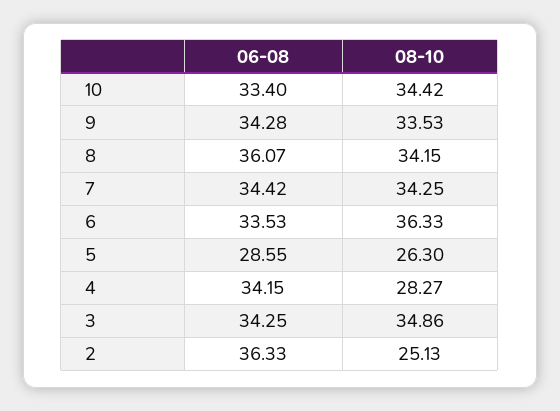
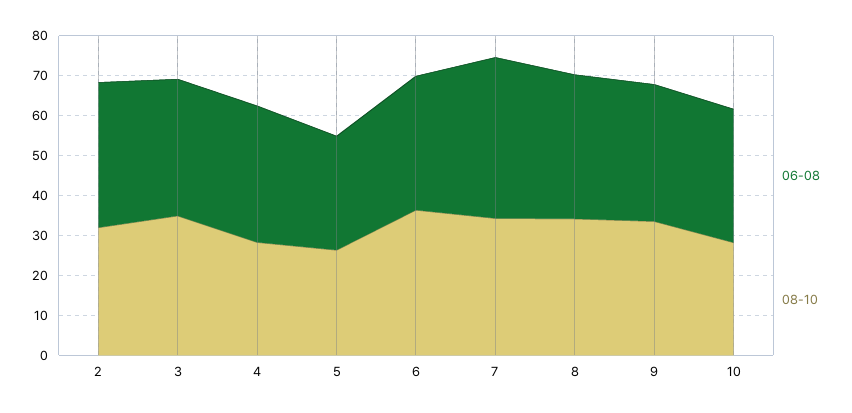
  {
    "06-08": {
      "10": 33.4,
      "9": 34.28,
      "8": 36.07,
-     "7": 34.42,
+     "7": 40,
      "6": 33.53,
      "5": 28.55,
      "4": 34.15,
      "3": 34.25,
      "2": 36.33
    },
    "08-10": {
-     "10": 34.42,
+     "10": 27.5,
      "9": 33.53,
      "8": 34.15,
      "7": 34.25,
      "6": 36.33,
      "5": 26.3,
      "4": 28.27,
      "3": 34.86,
-     "2": 25.13
+     "2": 32.5
    }
  }

